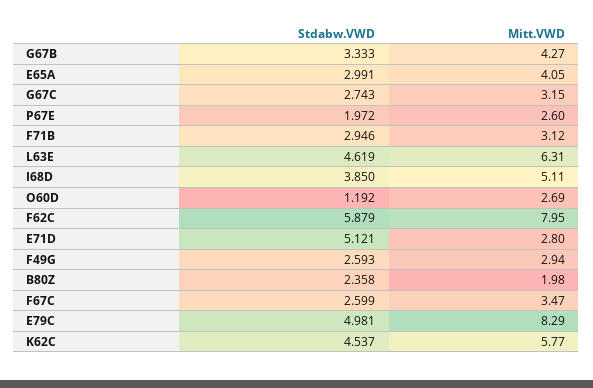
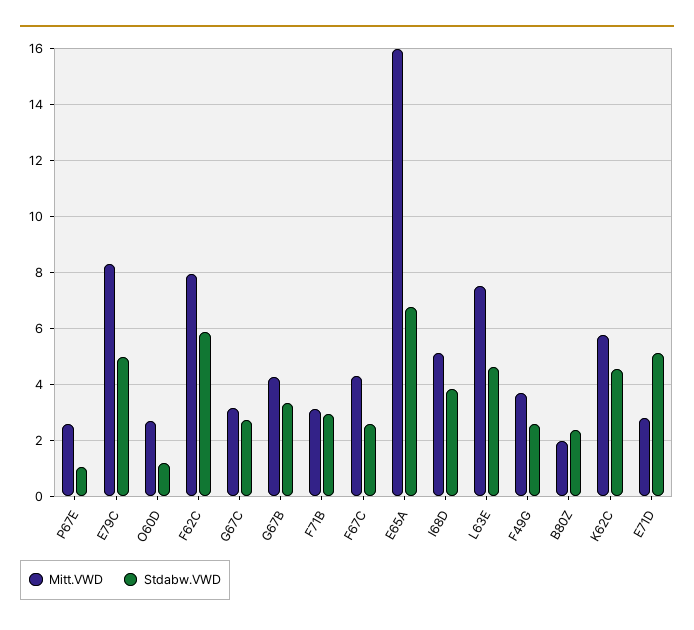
  {
    "Stdabw.VWD": {
      "G67B": 3.333,
-     "E65A": 2.991,
+     "E65A": 6.75,
      "G67C": 2.743,
-     "P67E": 1.972,
+     "P67E": 1,
      "F71B": 2.946,
      "L63E": 4.619,
      "I68D": 3.85,
      "O60D": 1.192,
      "F62C": 5.879,
      "E71D": 5.121,
      "F49G": 2.593,
      "B80Z": 2.358,
      "F67C": 2.599,
      "E79C": 4.981,
      "K62C": 4.537
    },
    "Mitt.VWD": {
      "G67B": 4.27,
-     "E65A": 4.05,
+     "E65A": 16,
      "G67C": 3.15,
      "P67E": 2.6,
      "F71B": 3.12,
-     "L63E": 6.31,
+     "L63E": 7.5,
      "I68D": 5.11,
      "O60D": 2.69,
      "F62C": 7.95,
      "E71D": 2.8,
-     "F49G": 2.94,
+     "F49G": 3.75,
      "B80Z": 1.98,
-     "F67C": 3.47,
+     "F67C": 4.25,
      "E79C": 8.29,
      "K62C": 5.77
    }
  }

